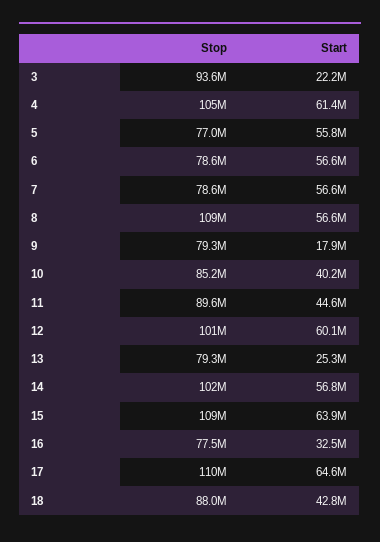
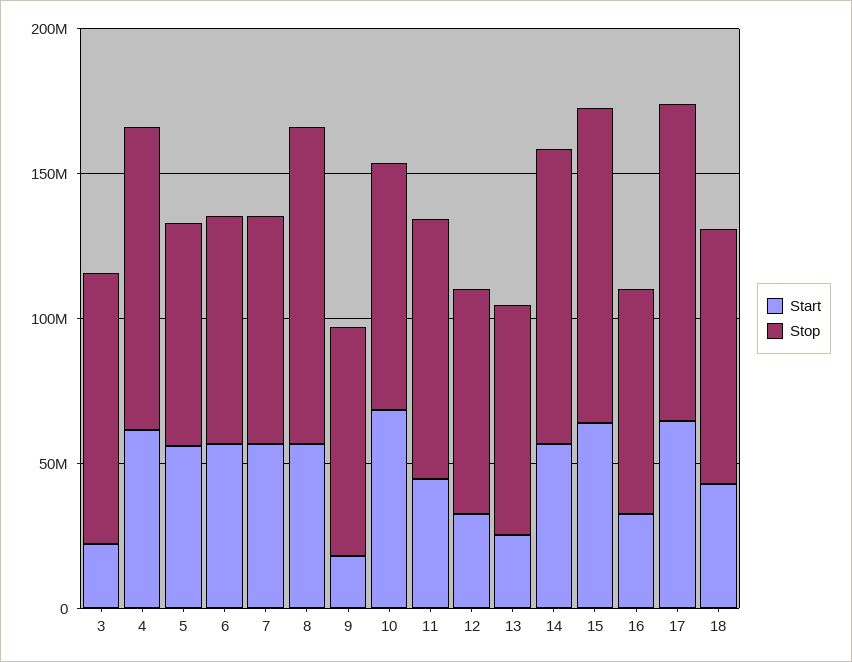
  {
    "Stop": {
      "3": 93600000,
      "4": 105000000,
      "5": 77000000,
      "6": 78600000,
      "7": 78600000,
      "8": 109000000,
      "9": 79300000,
      "10": 85200000,
      "11": 89600000,
-     "12": 101000000,
+     "12": 80000000,
      "13": 79300000,
      "14": 102000000,
      "15": 109000000,
      "16": 77500000,
      "17": 110000000,
      "18": 88000000
    },
    "Start": {
      "3": 22200000,
      "4": 61400000,
      "5": 55800000,
      "6": 56600000,
      "7": 56600000,
      "8": 56600000,
      "9": 17900000,
-     "10": 40200000,
+     "10": 70000000,
      "11": 44600000,
-     "12": 60100000,
+     "12": 30000000,
      "13": 25300000,
      "14": 56800000,
      "15": 63900000,
      "16": 32500000,
      "17": 64600000,
      "18": 42800000
    }
  }

